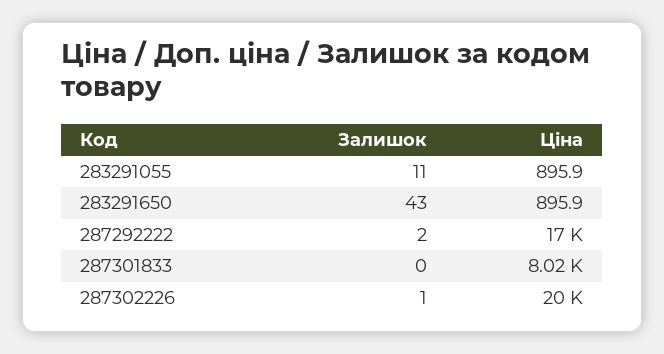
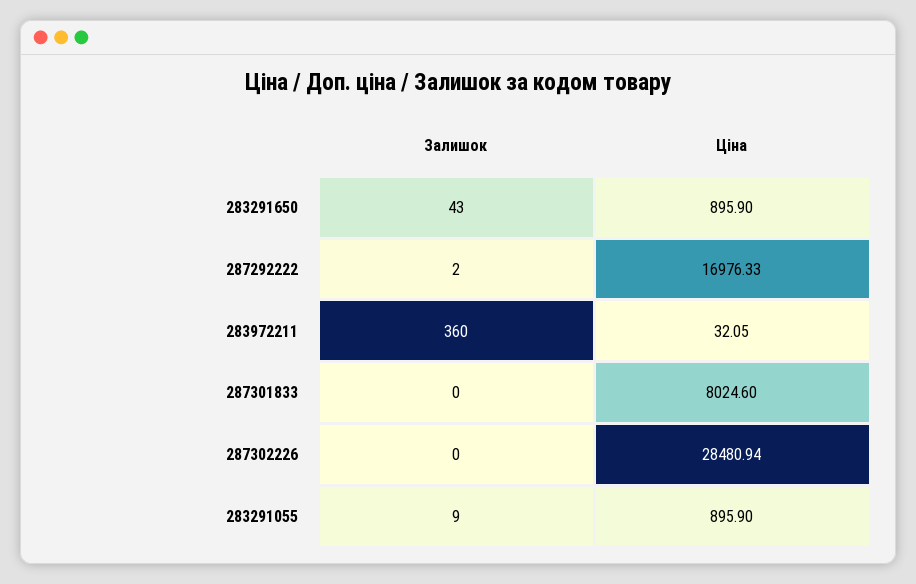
  {
    "Залишок": {
-     "283291055": 11,
+     "283291055": 9,
      "283291650": 43,
      "287292222": 2,
      "287301833": 0,
-     "287302226": 1
+     "287302226": 0,
+     "283972211": 360
    },
    "Ціна": {
      "283291055": 895.9,
      "283291650": 895.9,
      "287292222": 16976.33,
      "287301833": 8024.6,
-     "287302226": 20000
+     "287302226": 28480.94,
+     "283972211": 32.05
    }
  }

